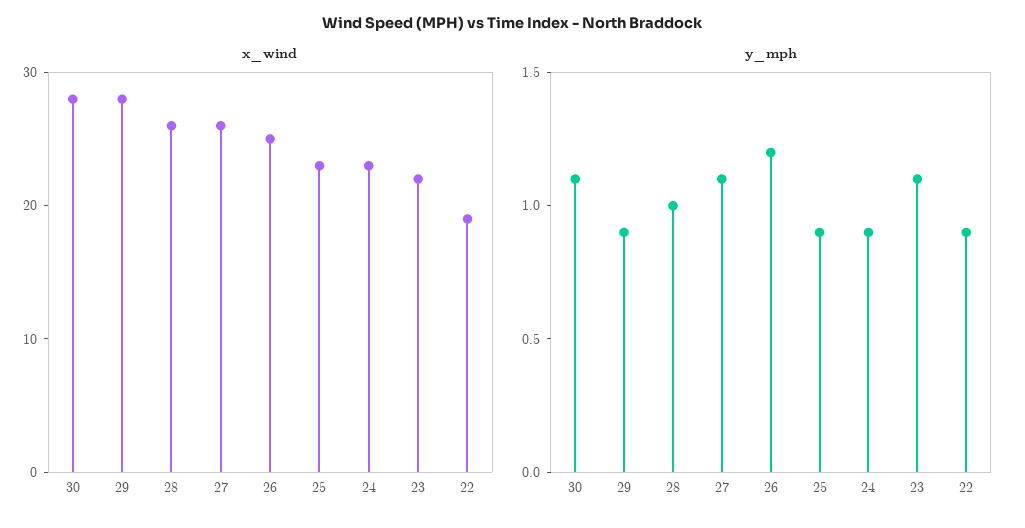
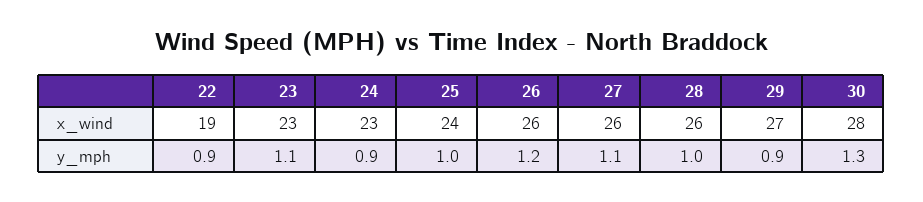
  {
    "x_wind": {
      "30": 28,
-     "29": 28,
+     "29": 27,
      "28": 26,
      "27": 26,
-     "26": 25,
+     "26": 26,
-     "25": 23,
+     "25": 24,
      "24": 23,
-     "23": 22,
+     "23": 23,
      "22": 19
    },
    "y_mph": {
-     "30": 1.1,
+     "30": 1.3,
      "29": 0.9,
      "28": 1,
      "27": 1.1,
      "26": 1.2,
-     "25": 0.9,
+     "25": 1,
      "24": 0.9,
      "23": 1.1,
      "22": 0.9
    }
  }

